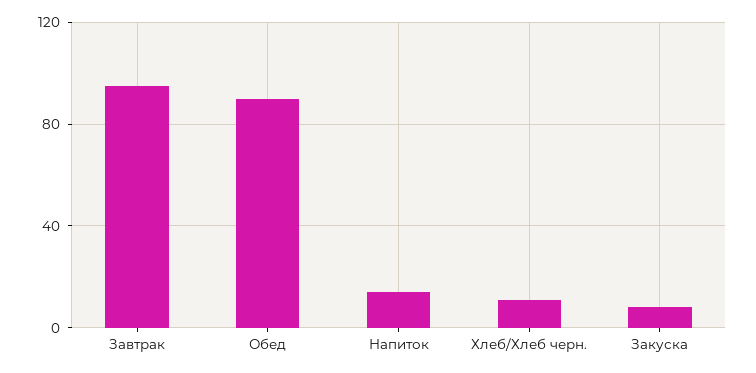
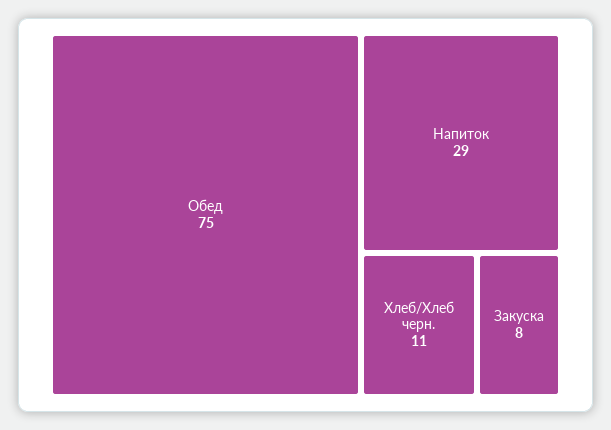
  {
-   "Завтрак": 95,
-   "Обед": 90,
+   "Обед": 75,
-   "Напиток": 15,
+   "Напиток": 29,
    "Хлеб/Хлеб черн.": 11,
    "Закуска": 8
  }

